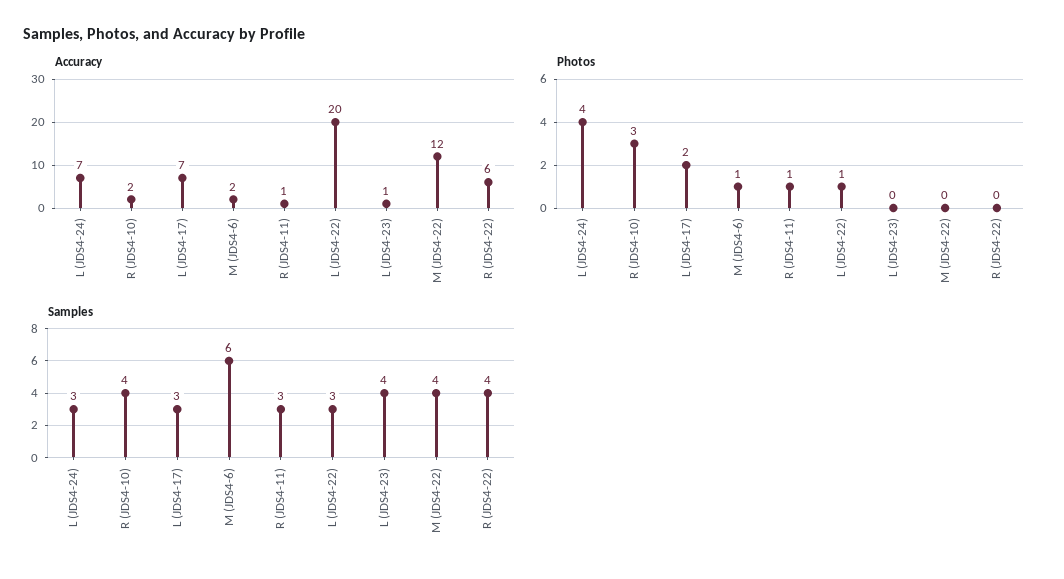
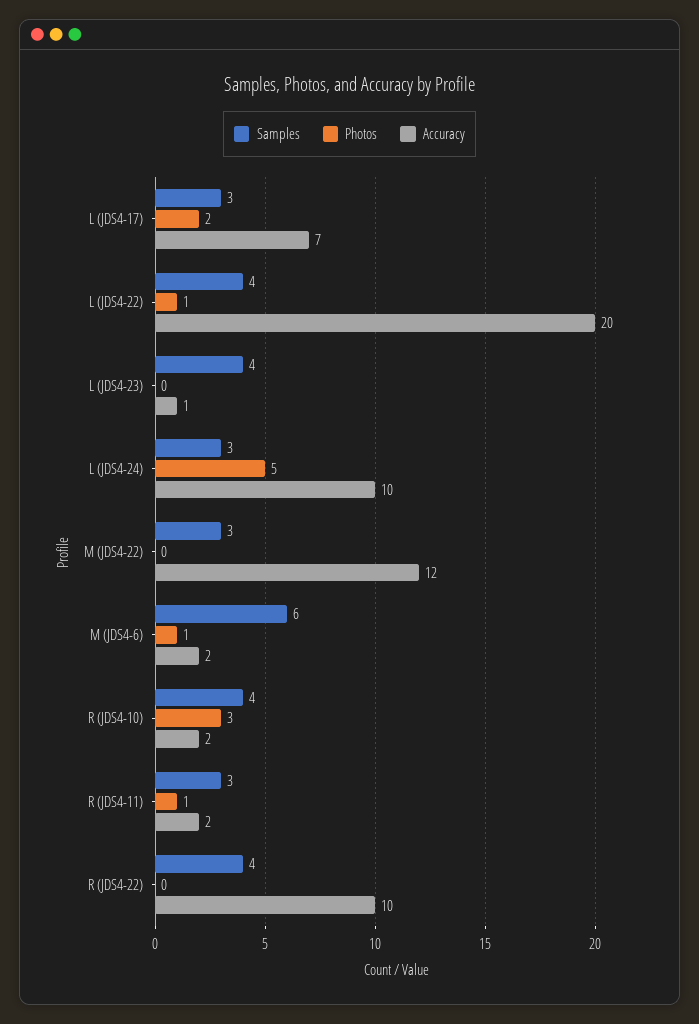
  {
    "Accuracy": {
-     "L (JDS4-24)": 7,
+     "L (JDS4-24)": 10,
      "R (JDS4-10)": 2,
      "L (JDS4-17)": 7,
      "M (JDS4-6)": 2,
-     "R (JDS4-11)": 1,
+     "R (JDS4-11)": 2,
      "L (JDS4-22)": 20,
      "L (JDS4-23)": 1,
      "M (JDS4-22)": 12,
-     "R (JDS4-22)": 6
+     "R (JDS4-22)": 10
    },
    "Photos": {
-     "L (JDS4-24)": 4,
+     "L (JDS4-24)": 5,
      "R (JDS4-10)": 3,
      "L (JDS4-17)": 2,
      "M (JDS4-6)": 1,
      "R (JDS4-11)": 1,
      "L (JDS4-22)": 1,
      "L (JDS4-23)": 0,
      "M (JDS4-22)": 0,
      "R (JDS4-22)": 0
    },
    "Samples": {
      "L (JDS4-24)": 3,
      "R (JDS4-10)": 4,
      "L (JDS4-17)": 3,
      "M (JDS4-6)": 6,
      "R (JDS4-11)": 3,
-     "L (JDS4-22)": 3,
+     "L (JDS4-22)": 4,
      "L (JDS4-23)": 4,
-     "M (JDS4-22)": 4,
+     "M (JDS4-22)": 3,
      "R (JDS4-22)": 4
    }
  }

